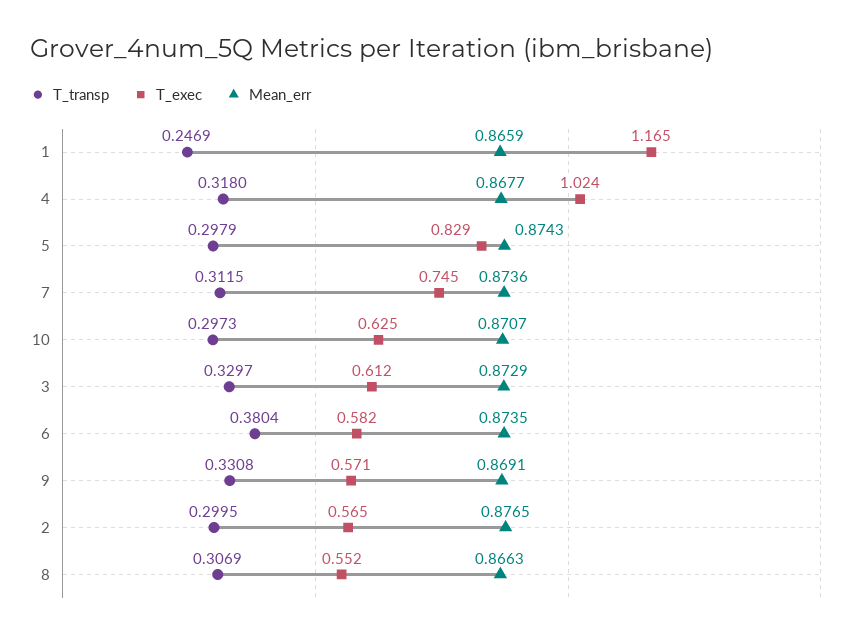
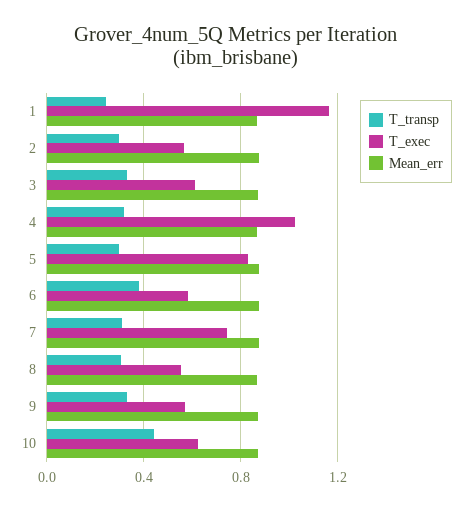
  {
    "T_transp": {
      "1": 0.2469,
      "4": 0.318,
      "5": 0.2979,
      "7": 0.3115,
-     "10": 0.2973,
+     "10": 0.45,
      "3": 0.3297,
      "6": 0.3804,
      "9": 0.3308,
      "2": 0.2995,
      "8": 0.3069
    },
    "T_exec": {
      "1": 1.165,
      "4": 1.024,
      "5": 0.829,
      "7": 0.745,
      "10": 0.625,
      "3": 0.612,
      "6": 0.582,
      "9": 0.571,
      "2": 0.565,
      "8": 0.552
    },
    "Mean_err": {
      "1": 0.8659,
      "4": 0.8677,
      "5": 0.8743,
      "7": 0.8736,
      "10": 0.8707,
      "3": 0.8729,
      "6": 0.8735,
      "9": 0.8691,
      "2": 0.8765,
      "8": 0.8663
    }
  }

